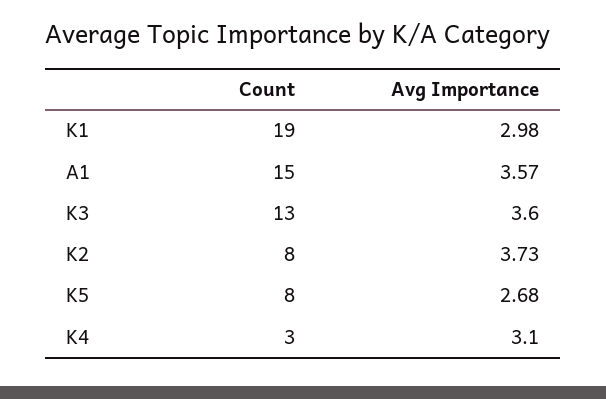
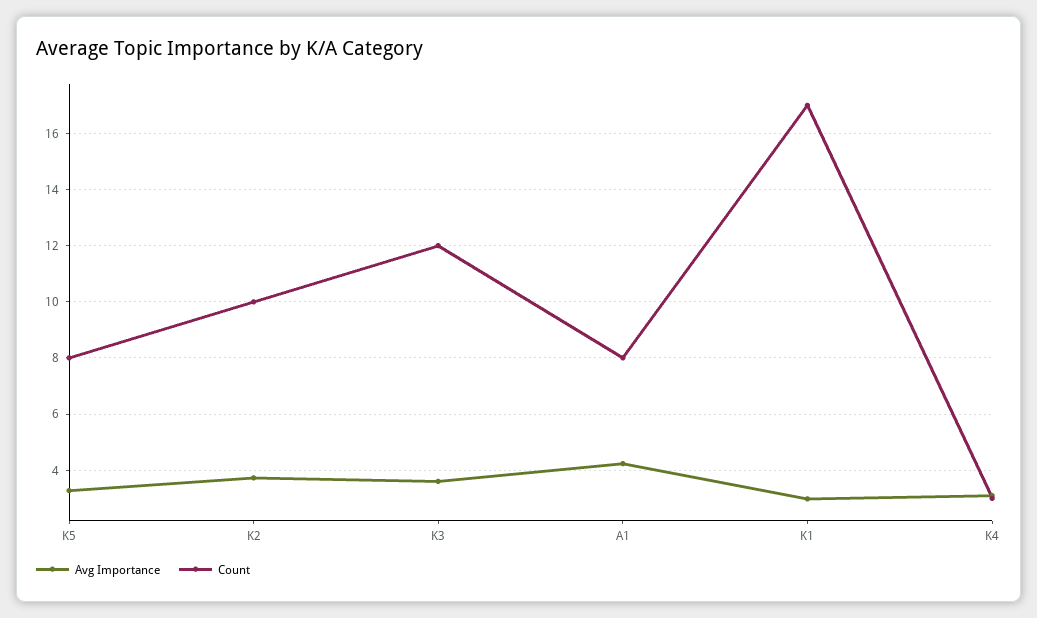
  {
    "Count": {
-     "K1": 19,
+     "K1": 17,
-     "A1": 15,
+     "A1": 8,
-     "K3": 13,
+     "K3": 12,
-     "K2": 8,
+     "K2": 10,
      "K5": 8,
      "K4": 3
    },
    "Avg Importance": {
      "K1": 2.98,
-     "A1": 3.57,
+     "A1": 4.25,
      "K3": 3.6,
      "K2": 3.73,
-     "K5": 2.68,
+     "K5": 3.25,
      "K4": 3.1
    }
  }

